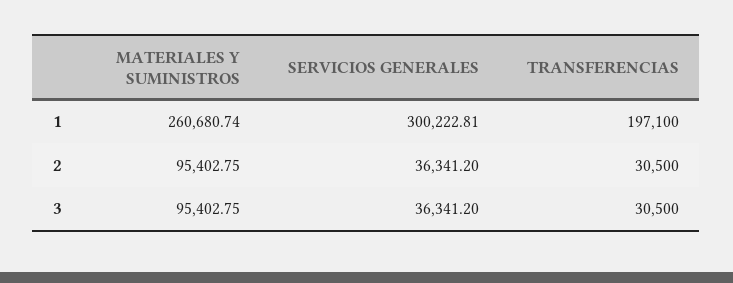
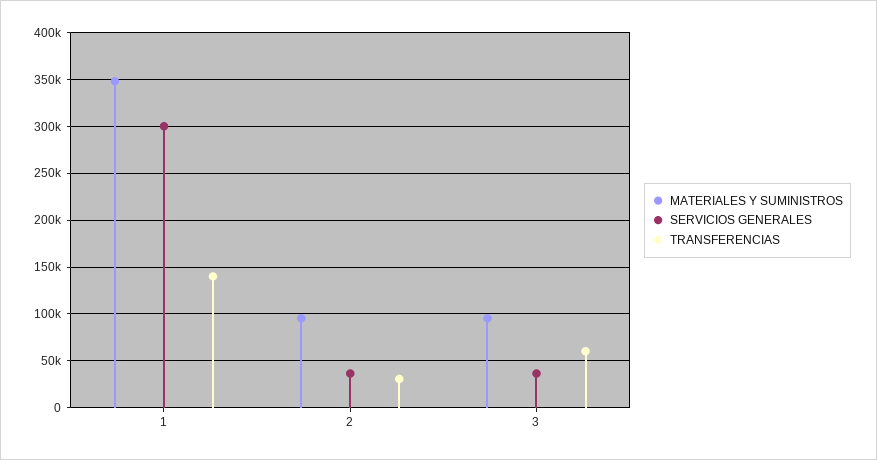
  {
    "MATERIALES Y SUMINISTROS": {
-     "1": 260680.74,
+     "1": 350000,
      "2": 95402.75,
      "3": 95402.75
    },
    "SERVICIOS GENERALES": {
      "1": 300222.81,
      "2": 36341.2,
      "3": 36341.2
    },
    "TRANSFERENCIAS": {
-     "1": 197100,
+     "1": 140000,
      "2": 30500,
-     "3": 30500
+     "3": 60000
    }
  }

